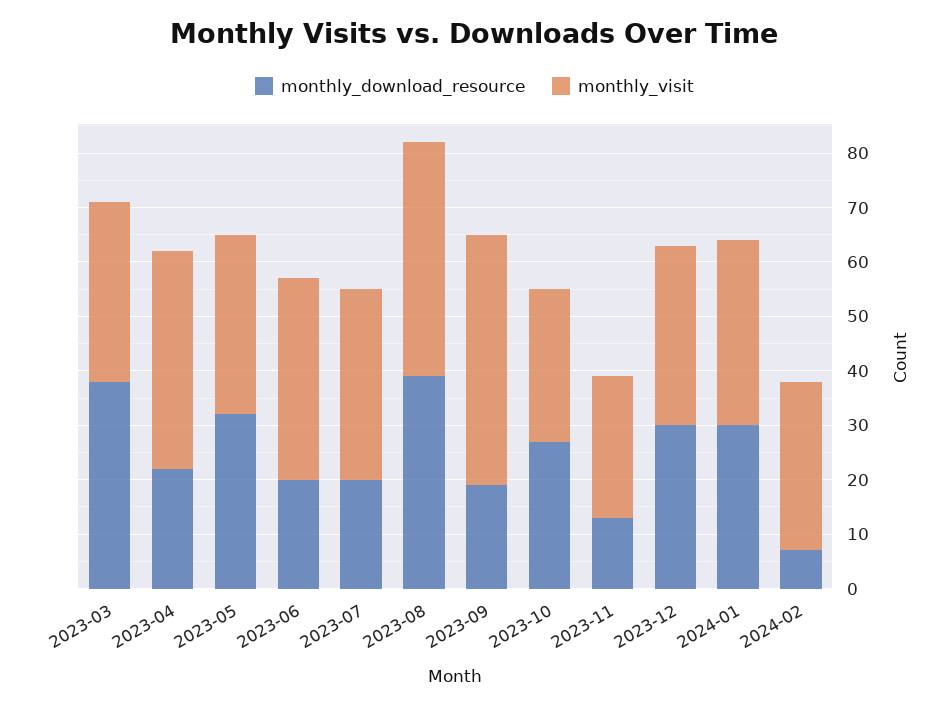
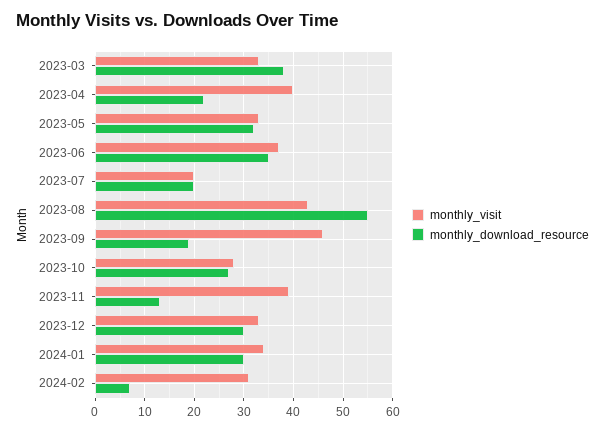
  {
    "monthly_download_resource": {
      "2023-03": 40,
      "2023-04": 20,
      "2023-05": 30,
-     "2023-06": 20,
+     "2023-06": 35,
      "2023-07": 20,
-     "2023-08": 40,
+     "2023-08": 55,
      "2023-09": 20,
      "2023-10": 25,
      "2023-11": 15,
      "2023-12": 30,
      "2024-01": 30,
      "2024-02": 5
    },
    "monthly_visit": {
      "2023-03": 35,
      "2023-04": 40,
      "2023-05": 35,
      "2023-06": 35,
-     "2023-07": 35,
+     "2023-07": 20,
      "2023-08": 45,
      "2023-09": 45,
      "2023-10": 30,
-     "2023-11": 25,
+     "2023-11": 40,
      "2023-12": 35,
      "2024-01": 35,
      "2024-02": 30
    }
  }

